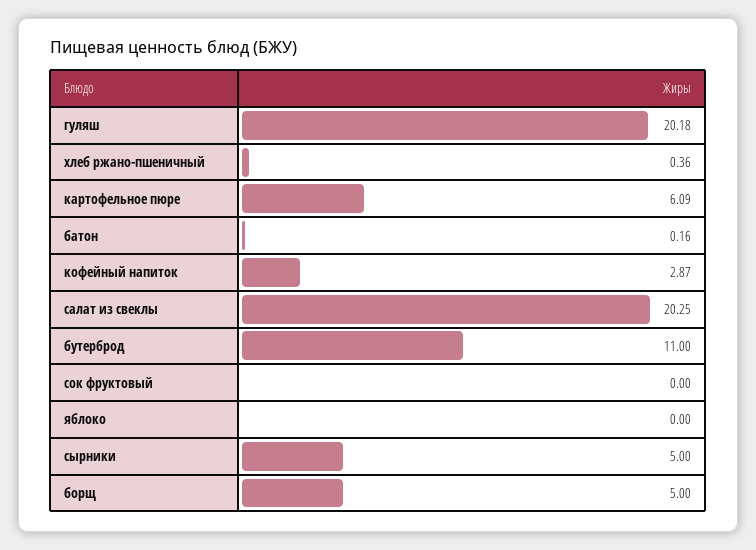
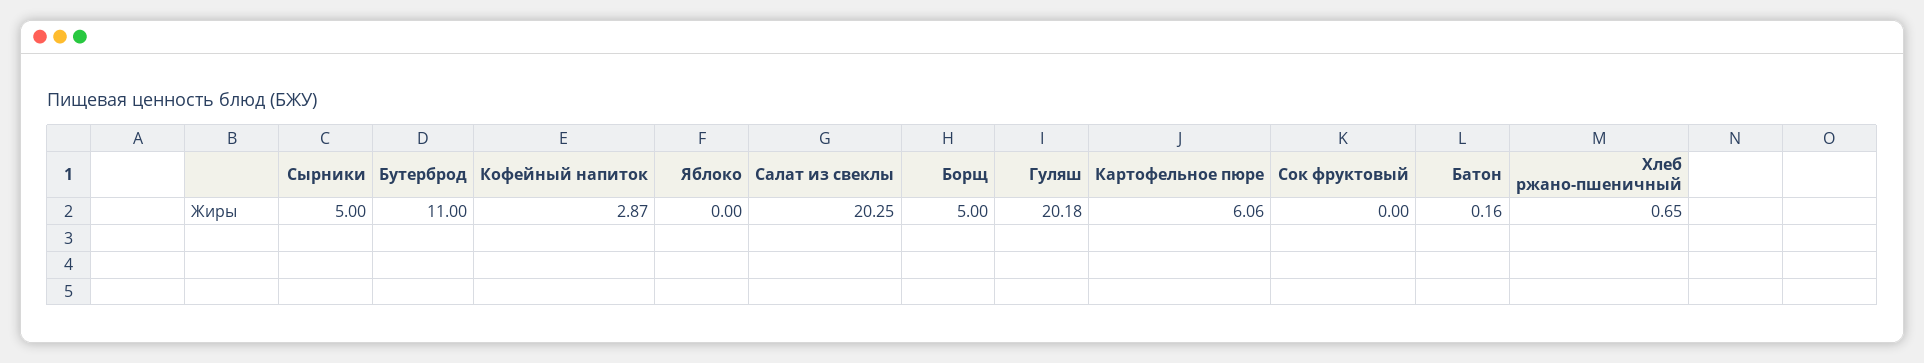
  {
    "гуляш": 20.18,
-   "хлеб ржано-пшеничный": 0.36,
+   "хлеб ржано-пшеничный": 0.65,
-   "картофельное пюре": 6.09,
+   "картофельное пюре": 6.06,
    "батон": 0.16,
    "кофейный напиток": 2.87,
    "салат из свеклы": 20.25,
    "бутерброд": 11,
    "сок фруктовый": 0,
    "яблоко": 0,
    "сырники": 5,
    "борщ": 5
  }

